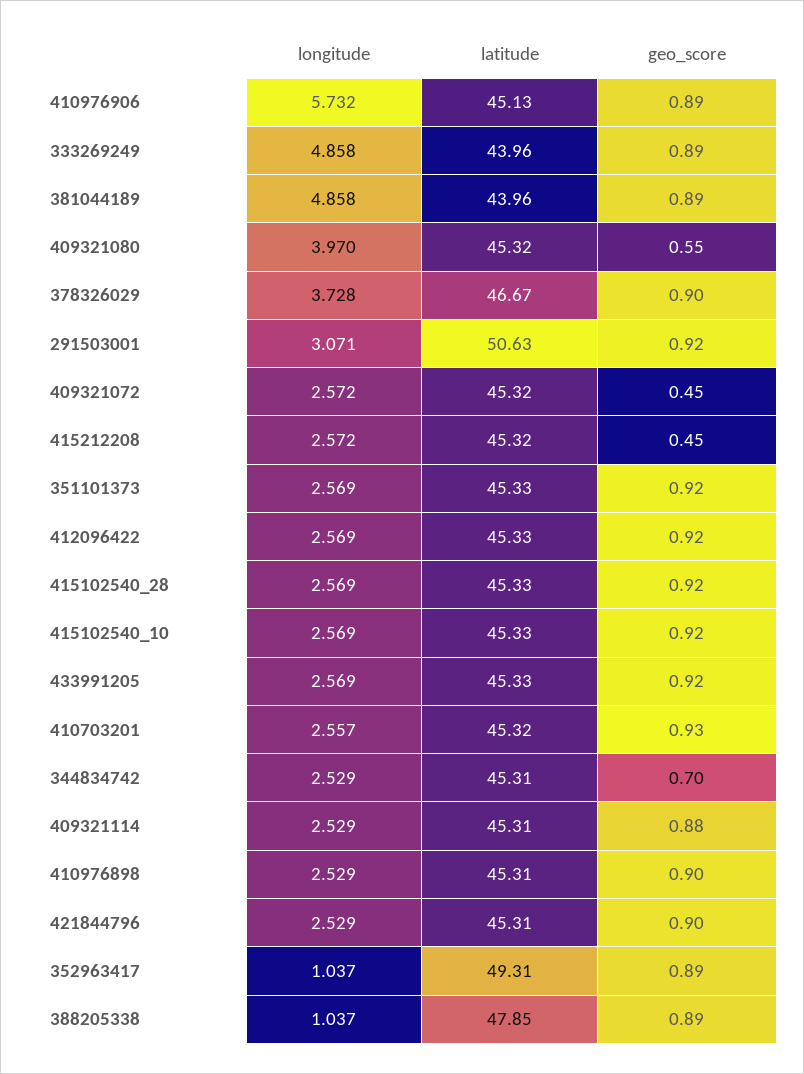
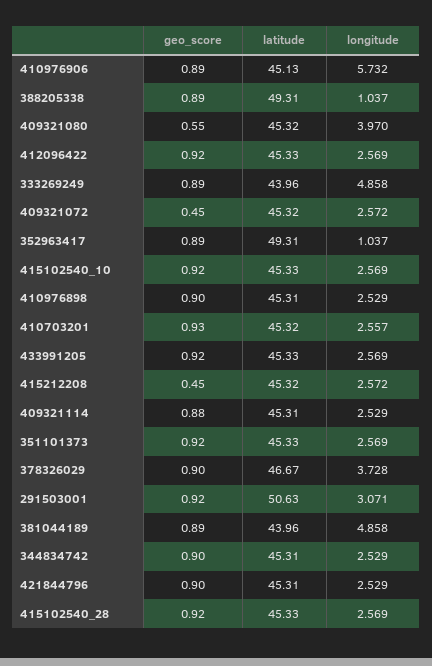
  {
    "longitude": {
      "410976906": 5.732,
      "333269249": 4.858,
      "381044189": 4.858,
      "409321080": 3.97,
      "378326029": 3.728,
      "291503001": 3.071,
      "409321072": 2.572,
      "415212208": 2.572,
      "351101373": 2.569,
      "412096422": 2.569,
      "415102540_28": 2.569,
      "415102540_10": 2.569,
      "433991205": 2.569,
      "410703201": 2.557,
      "344834742": 2.529,
      "409321114": 2.529,
      "410976898": 2.529,
      "421844796": 2.529,
      "352963417": 1.037,
      "388205338": 1.037
    },
    "latitude": {
      "410976906": 45.13,
      "333269249": 43.96,
      "381044189": 43.96,
      "409321080": 45.32,
      "378326029": 46.67,
      "291503001": 50.63,
      "409321072": 45.32,
      "415212208": 45.32,
      "351101373": 45.33,
      "412096422": 45.33,
      "415102540_28": 45.33,
      "415102540_10": 45.33,
      "433991205": 45.33,
      "410703201": 45.32,
      "344834742": 45.31,
      "409321114": 45.31,
      "410976898": 45.31,
      "421844796": 45.31,
      "352963417": 49.31,
-     "388205338": 47.85
+     "388205338": 49.31
    },
    "geo_score": {
      "410976906": 0.89,
      "333269249": 0.89,
      "381044189": 0.89,
      "409321080": 0.55,
      "378326029": 0.9,
      "291503001": 0.92,
      "409321072": 0.45,
      "415212208": 0.45,
      "351101373": 0.92,
      "412096422": 0.92,
      "415102540_28": 0.92,
      "415102540_10": 0.92,
      "433991205": 0.92,
      "410703201": 0.93,
-     "344834742": 0.7,
+     "344834742": 0.9,
      "409321114": 0.88,
      "410976898": 0.9,
      "421844796": 0.9,
      "352963417": 0.89,
      "388205338": 0.89
    }
  }

